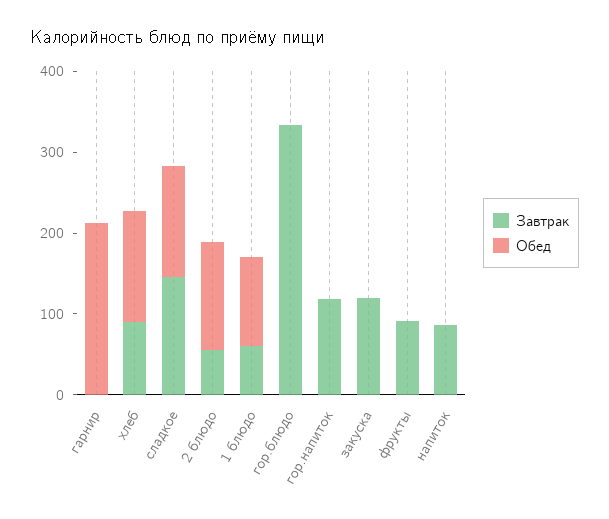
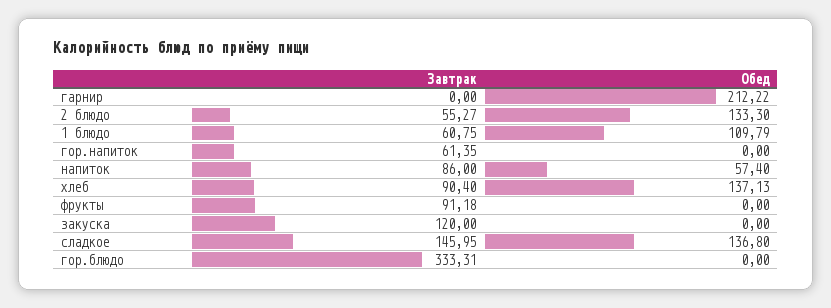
  {
    "Завтрак": {
      "гарнир": 0,
      "хлеб": 90.4,
      "сладкое": 145.95,
      "2 блюдо": 55.27,
      "1 блюдо": 60.75,
      "гор.блюдо": 333.31,
-     "гор.напиток": 120,
+     "гор.напиток": 61.35,
      "закуска": 120,
      "фрукты": 91.18,
      "напиток": 86
    },
    "Обед": {
      "гарнир": 212.22,
      "хлеб": 137.13,
      "сладкое": 136.8,
      "2 блюдо": 133.3,
      "1 блюдо": 109.79,
      "гор.блюдо": 0,
      "гор.напиток": 0,
      "закуска": 0,
      "фрукты": 0,
-     "напиток": 0
+     "напиток": 57.4
    }
  }

